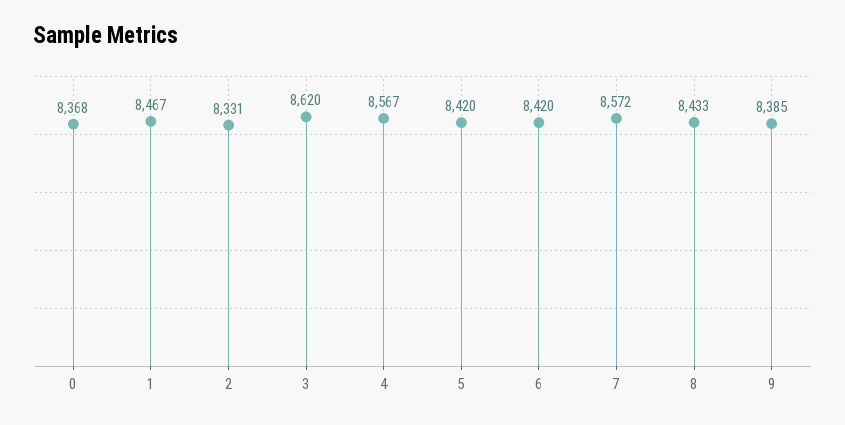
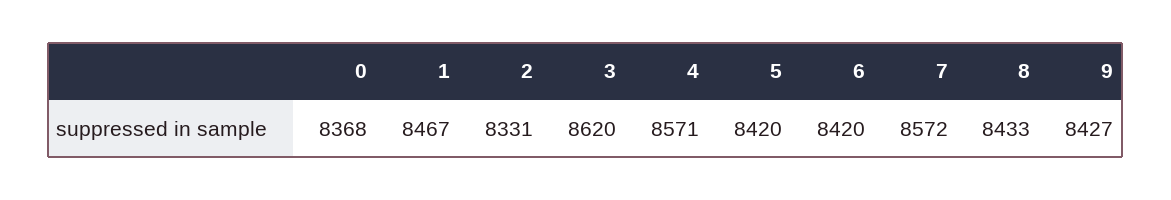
  {
    "0": 8368,
    "1": 8467,
    "2": 8331,
    "3": 8620,
-   "4": 8567,
+   "4": 8571,
    "5": 8420,
    "6": 8420,
    "7": 8572,
    "8": 8433,
-   "9": 8385
+   "9": 8427
  }

